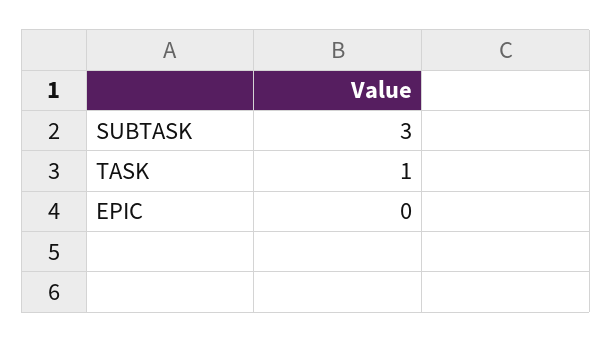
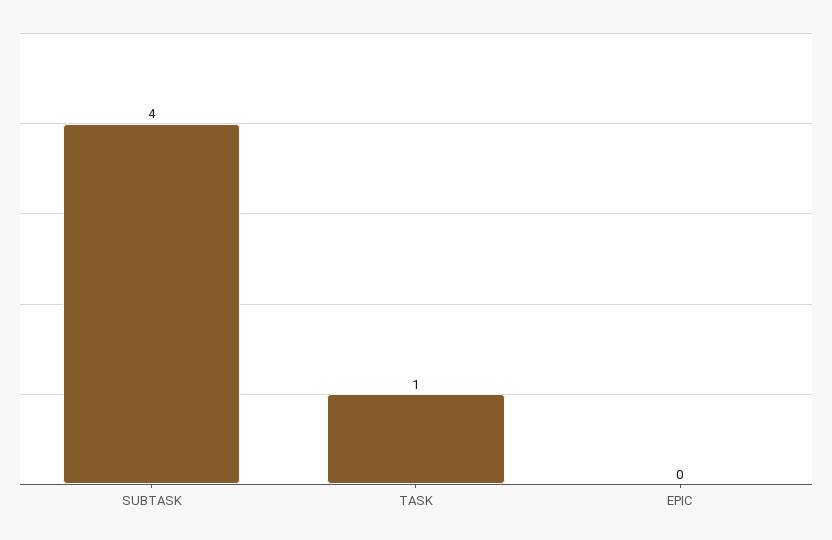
  {
-   "SUBTASK": 3,
+   "SUBTASK": 4,
    "TASK": 1,
    "EPIC": 0
  }

